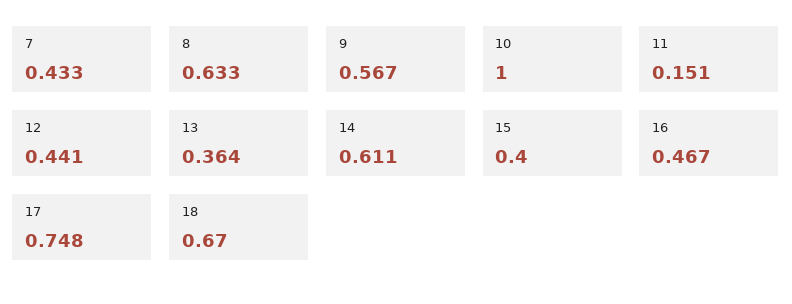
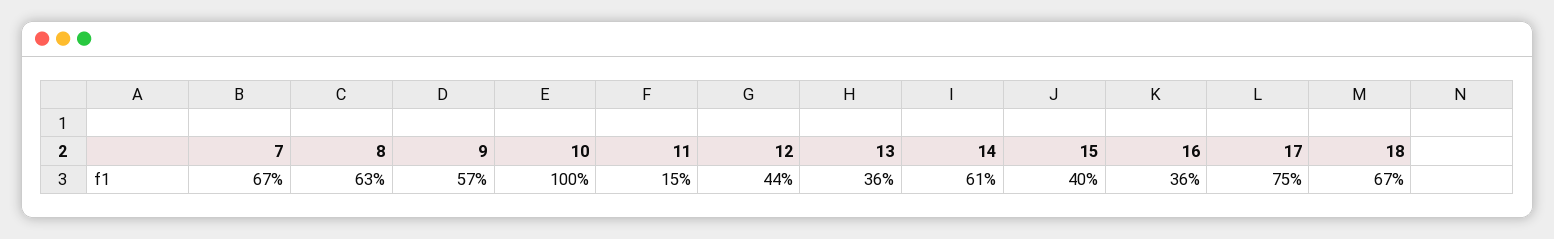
  {
-   "7": 0.433,
+   "7": 0.67,
    "8": 0.633,
    "9": 0.567,
    "10": 1,
    "11": 0.151,
    "12": 0.441,
    "13": 0.364,
    "14": 0.611,
    "15": 0.4,
-   "16": 0.467,
+   "16": 0.36,
    "17": 0.748,
    "18": 0.67
  }

